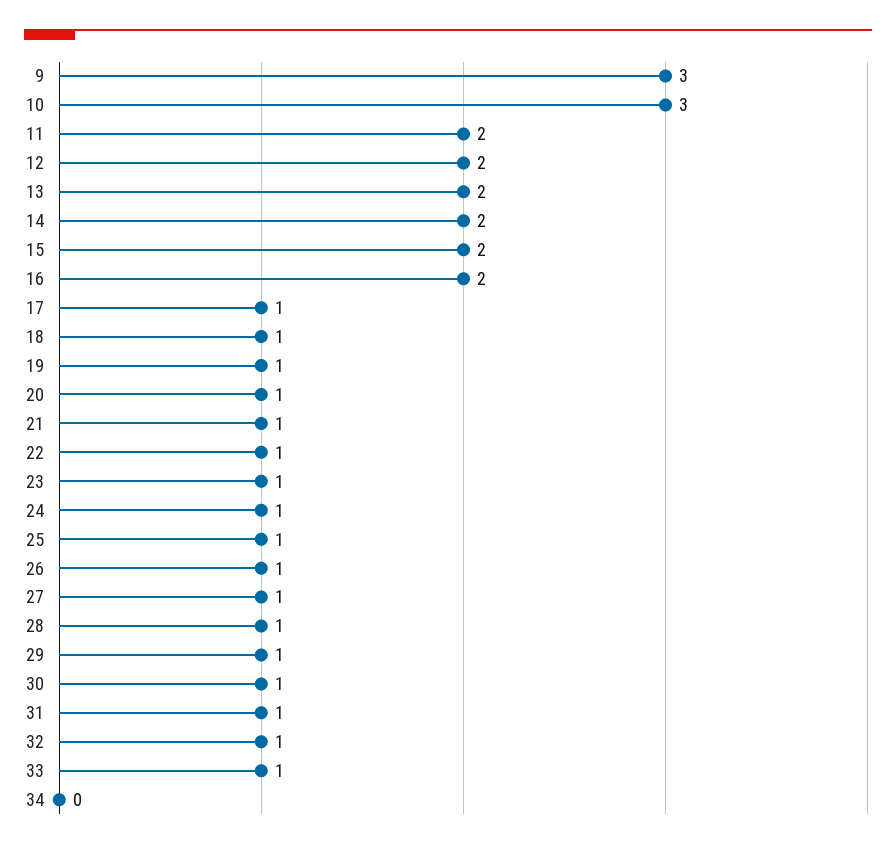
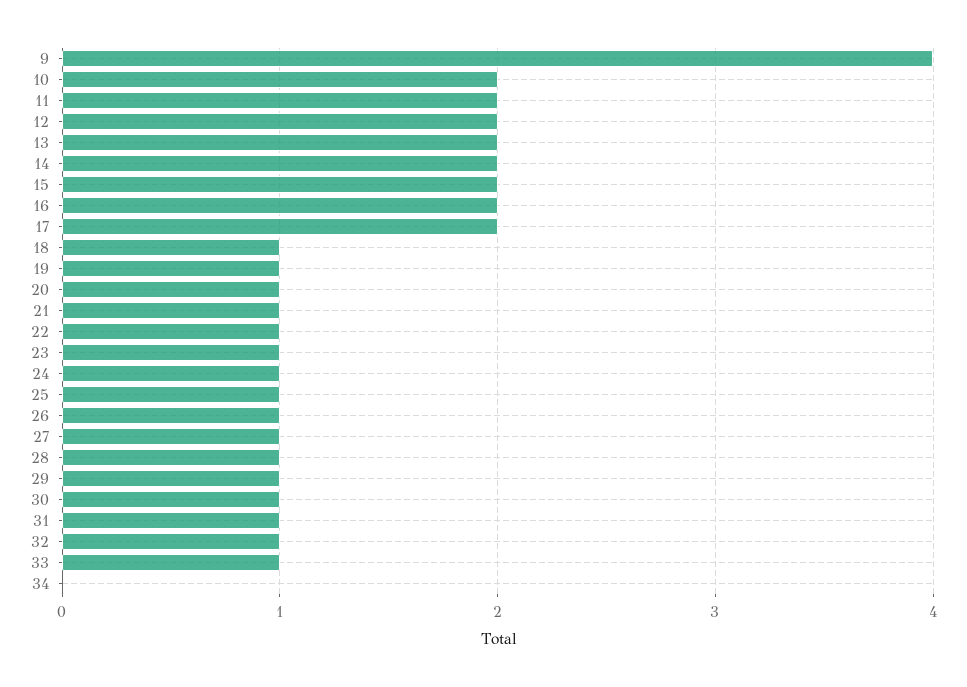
  {
-   "9": 3,
+   "9": 4,
-   "10": 3,
+   "10": 2,
    "11": 2,
    "12": 2,
    "13": 2,
    "14": 2,
    "15": 2,
    "16": 2,
-   "17": 1,
+   "17": 2,
    "18": 1,
    "19": 1,
    "20": 1,
    "21": 1,
    "22": 1,
    "23": 1,
    "24": 1,
    "25": 1,
    "26": 1,
    "27": 1,
    "28": 1,
    "29": 1,
    "30": 1,
    "31": 1,
    "32": 1,
    "33": 1,
    "34": 0
  }

